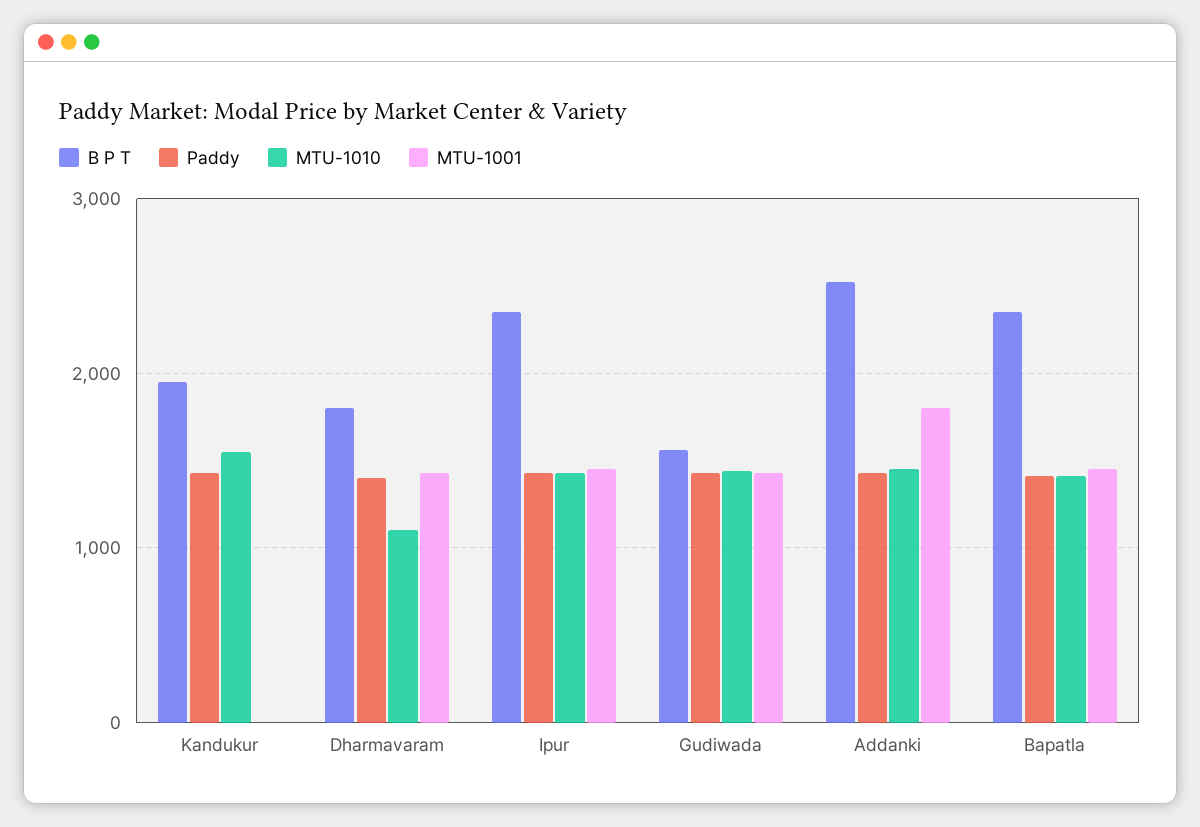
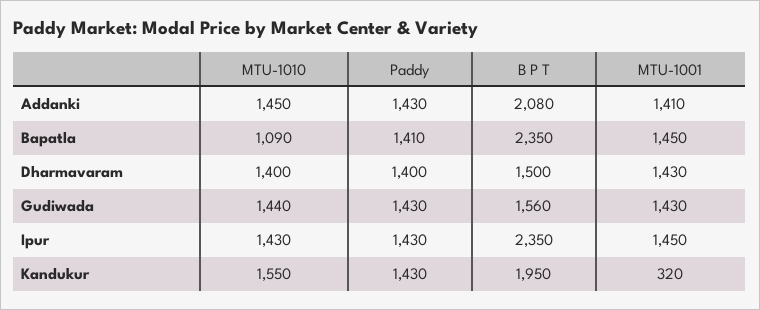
  {
    "B P T": {
      "Kandukur": 1950,
-     "Dharmavaram": 1800,
+     "Dharmavaram": 1500,
      "Ipur": 2350,
      "Gudiwada": 1560,
-     "Addanki": 2500,
+     "Addanki": 2080,
      "Bapatla": 2350
    },
    "Paddy": {
      "Kandukur": 1430,
      "Dharmavaram": 1400,
      "Ipur": 1430,
      "Gudiwada": 1430,
      "Addanki": 1430,
      "Bapatla": 1410
    },
    "MTU-1010": {
      "Kandukur": 1550,
-     "Dharmavaram": 1100,
+     "Dharmavaram": 1400,
      "Ipur": 1430,
      "Gudiwada": 1440,
      "Addanki": 1450,
-     "Bapatla": 1400
+     "Bapatla": 1090
    },
    "MTU-1001": {
-     "Kandukur": 0,
+     "Kandukur": 320,
      "Dharmavaram": 1430,
      "Ipur": 1450,
      "Gudiwada": 1430,
-     "Addanki": 1800,
+     "Addanki": 1410,
      "Bapatla": 1450
    }
  }

